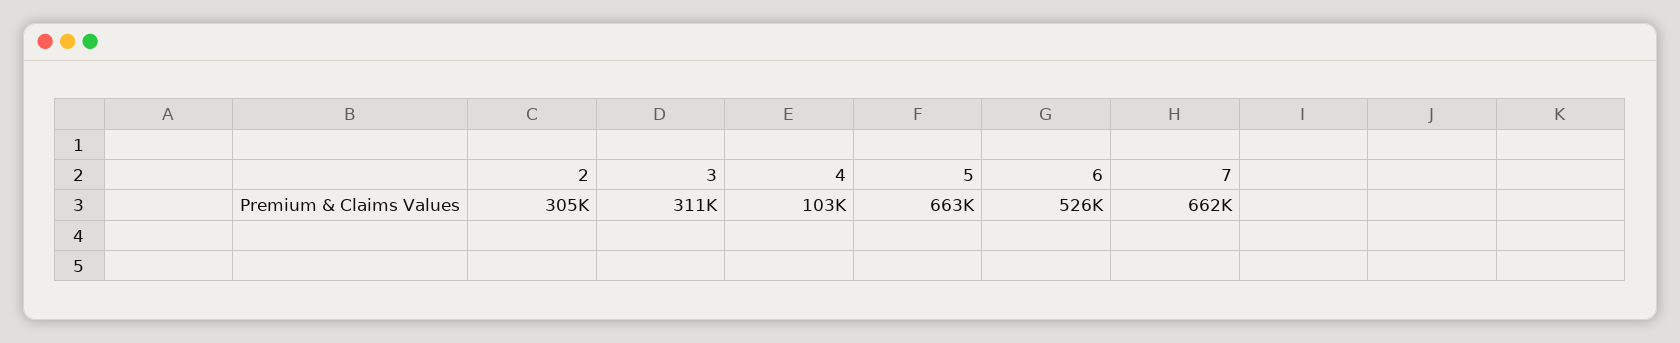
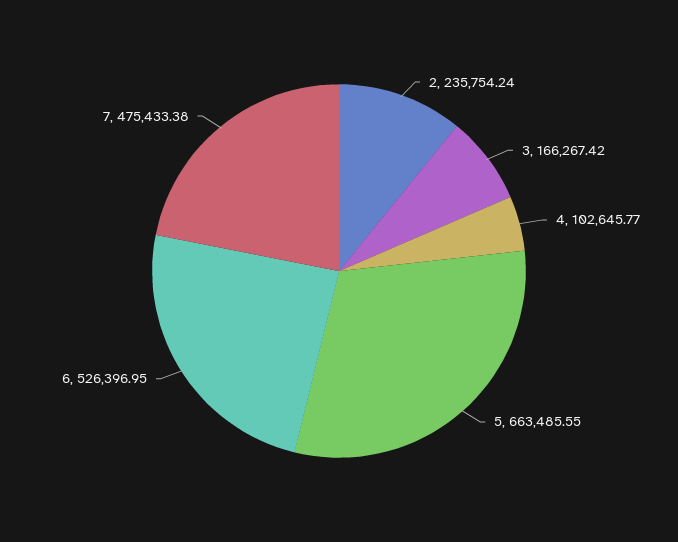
  {
-   "2": 305000,
+   "2": 235754.24,
-   "3": 311000,
+   "3": 166267.42,
    "4": 102645.77,
    "5": 663485.55,
    "6": 526396.95,
-   "7": 662000
+   "7": 475433.38
  }

